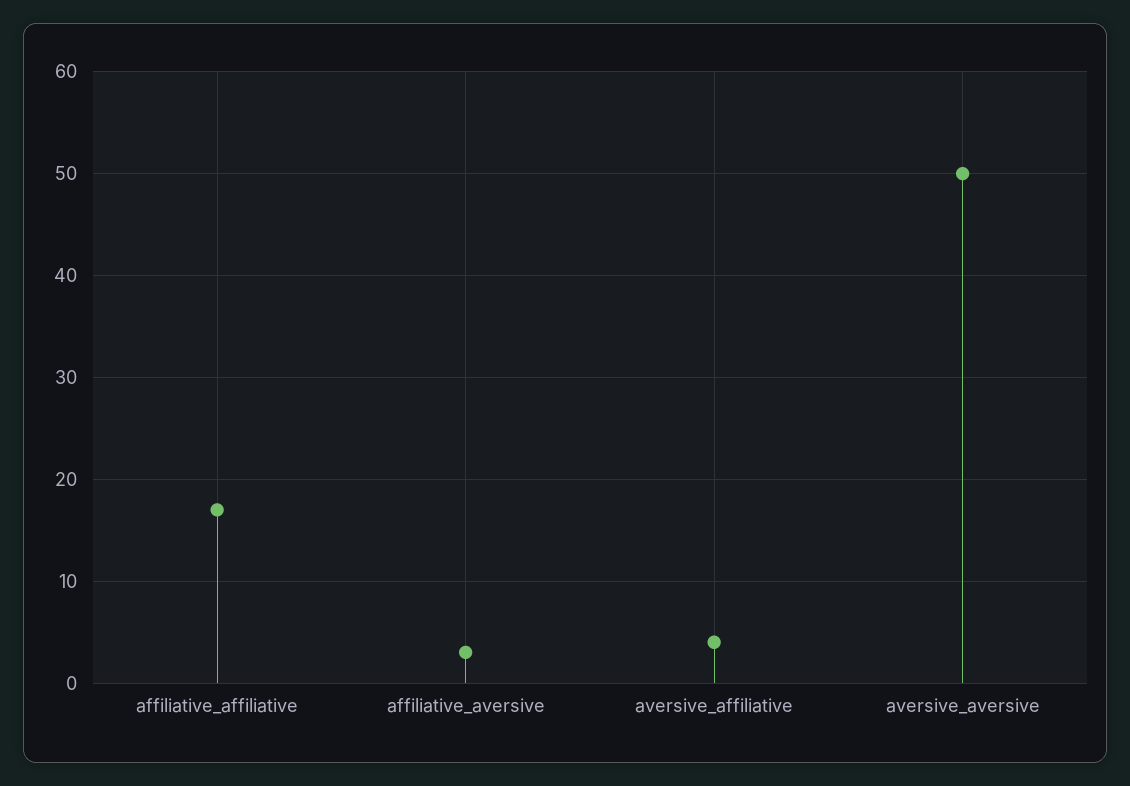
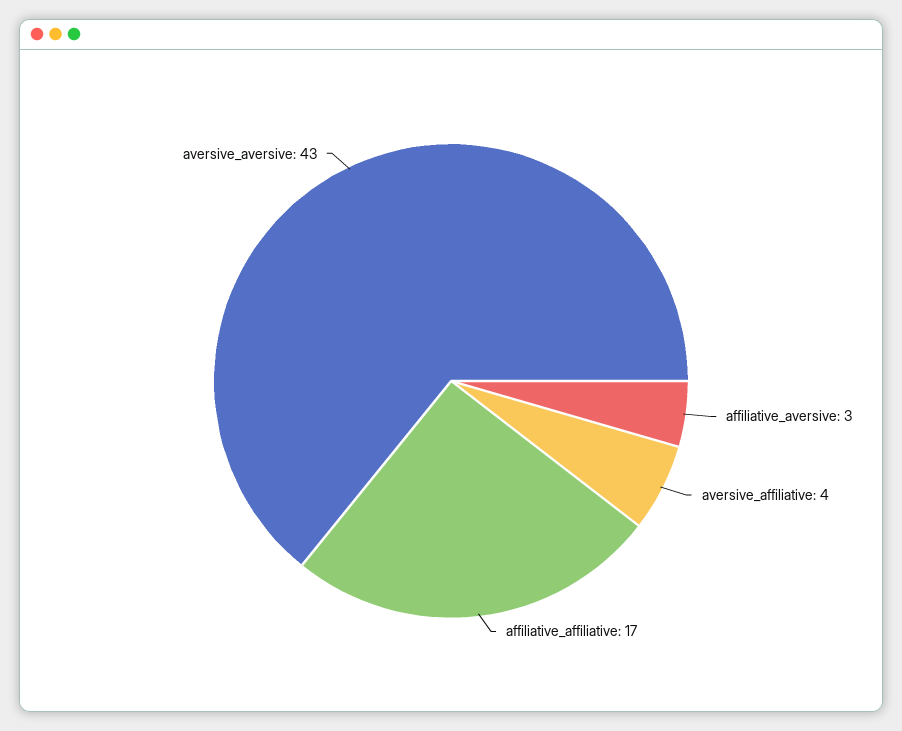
  {
    "affiliative_affiliative": 17,
    "affiliative_aversive": 3,
    "aversive_affiliative": 4,
-   "aversive_aversive": 50
+   "aversive_aversive": 43
  }

